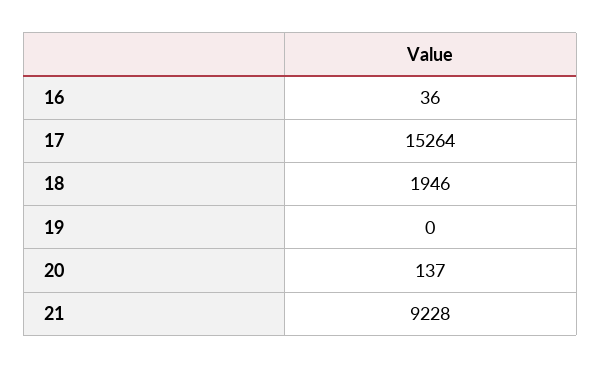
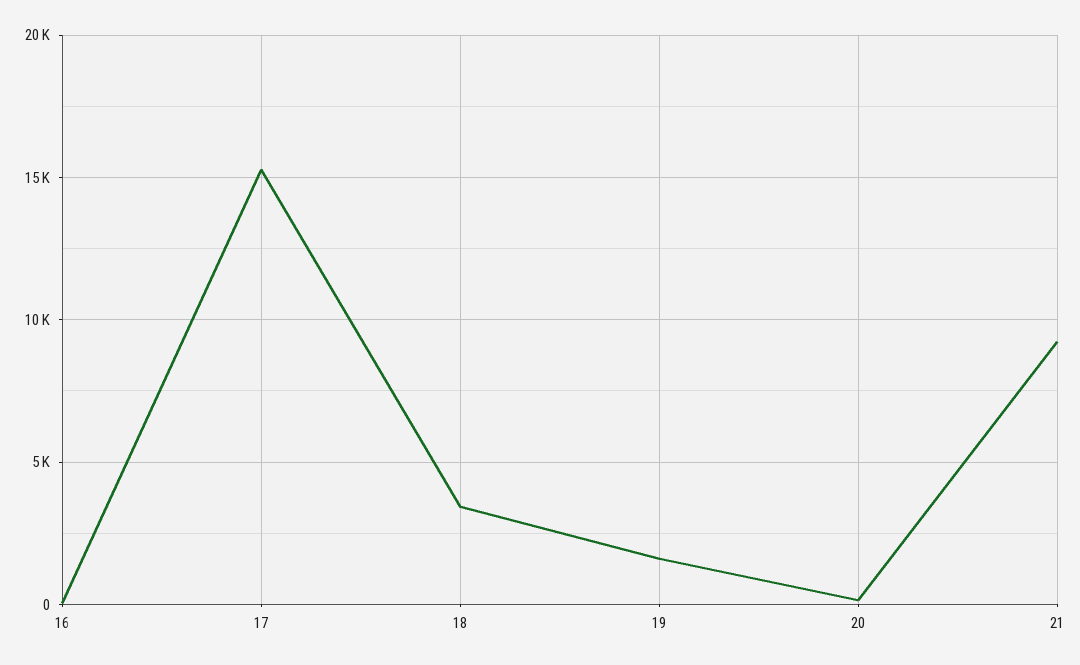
  {
    "16": 36,
    "17": 15264,
-   "18": 1946,
+   "18": 3500,
-   "19": 0,
+   "19": 1500,
    "20": 137,
    "21": 9228
  }

